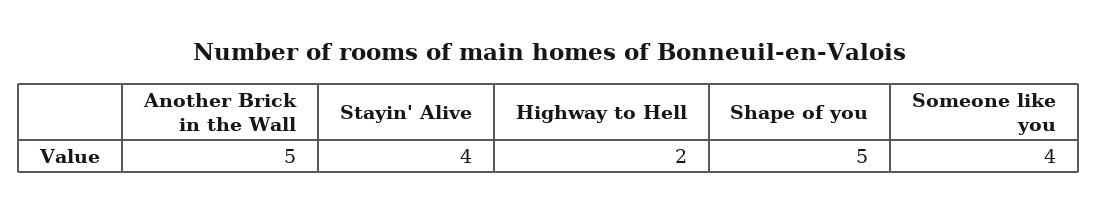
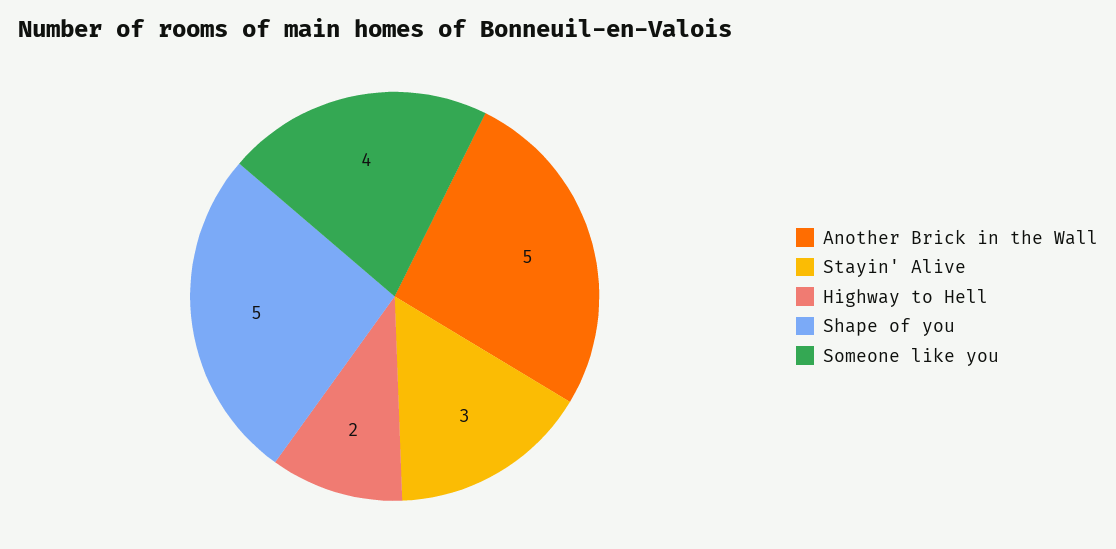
  {
    "Another Brick in the Wall": 5,
-   "Stayin' Alive": 4,
+   "Stayin' Alive": 3,
    "Highway to Hell": 2,
    "Shape of you": 5,
    "Someone like you": 4
  }

